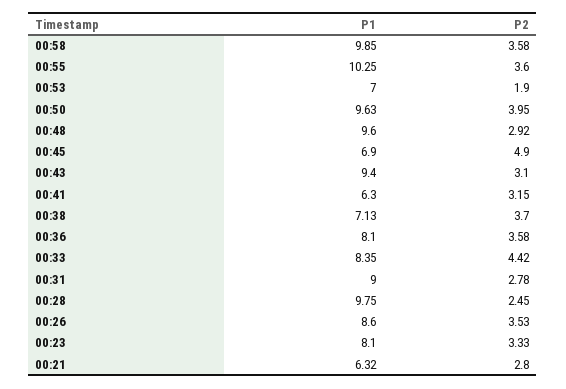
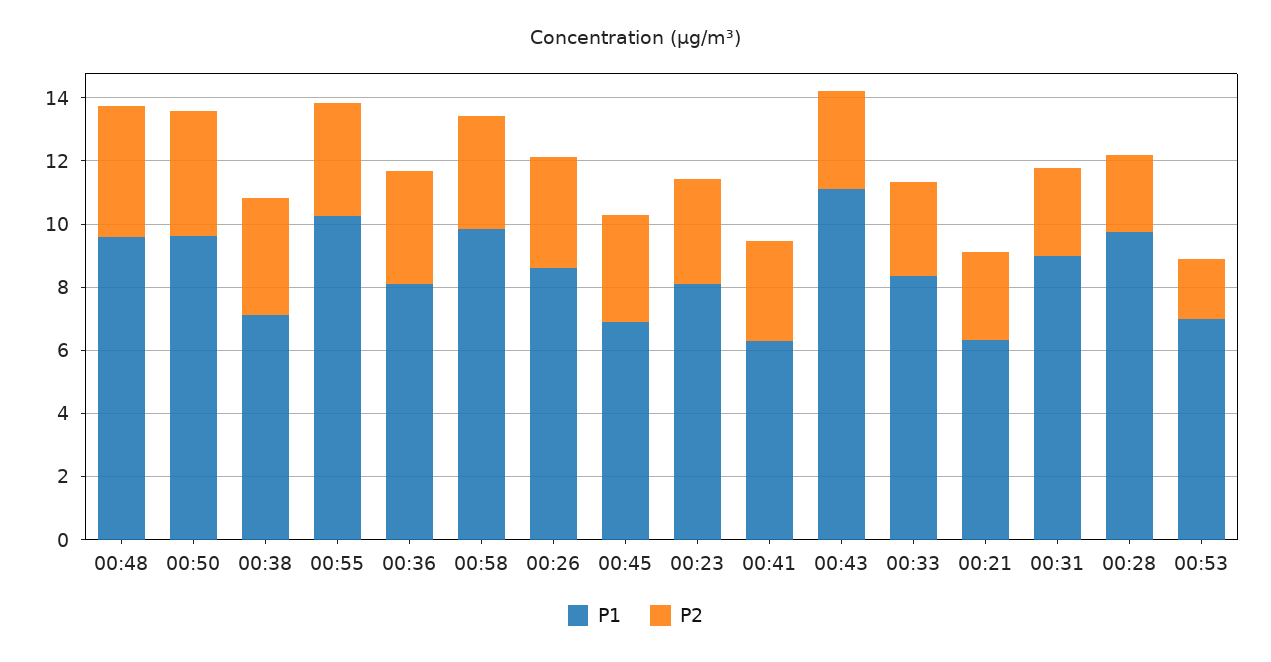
  {
    "P1": {
      "00:58": 9.85,
      "00:55": 10.25,
      "00:53": 7,
      "00:50": 9.63,
      "00:48": 9.6,
      "00:45": 6.9,
-     "00:43": 9.4,
+     "00:43": 11,
      "00:41": 6.3,
      "00:38": 7.13,
      "00:36": 8.1,
      "00:33": 8.35,
      "00:31": 9,
      "00:28": 9.75,
      "00:26": 8.6,
      "00:23": 8.1,
      "00:21": 6.32
    },
    "P2": {
      "00:58": 3.58,
      "00:55": 3.6,
      "00:53": 1.9,
      "00:50": 3.95,
-     "00:48": 2.92,
+     "00:48": 4,
-     "00:45": 4.9,
+     "00:45": 3.5,
      "00:43": 3.1,
      "00:41": 3.15,
      "00:38": 3.7,
      "00:36": 3.58,
-     "00:33": 4.42,
+     "00:33": 3,
      "00:31": 2.78,
      "00:28": 2.45,
      "00:26": 3.53,
      "00:23": 3.33,
      "00:21": 2.8
    }
  }

